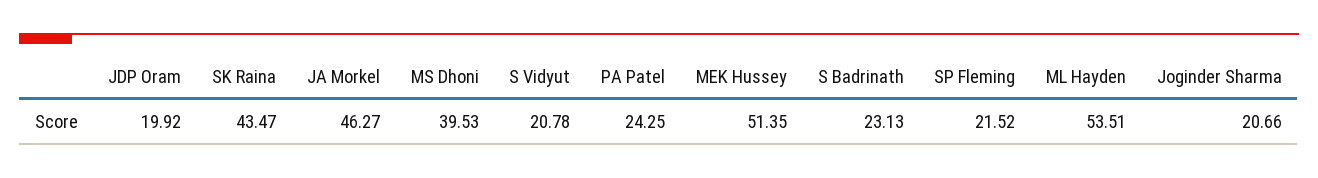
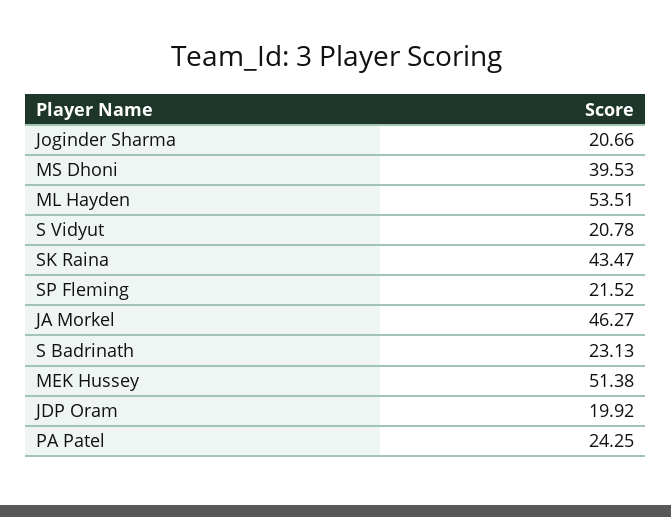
  {
    "JDP Oram": 19.92,
    "SK Raina": 43.47,
    "JA Morkel": 46.27,
    "MS Dhoni": 39.53,
    "S Vidyut": 20.78,
    "PA Patel": 24.25,
-   "MEK Hussey": 51.35,
+   "MEK Hussey": 51.38,
    "S Badrinath": 23.13,
    "SP Fleming": 21.52,
    "ML Hayden": 53.51,
    "Joginder Sharma": 20.66
  }

